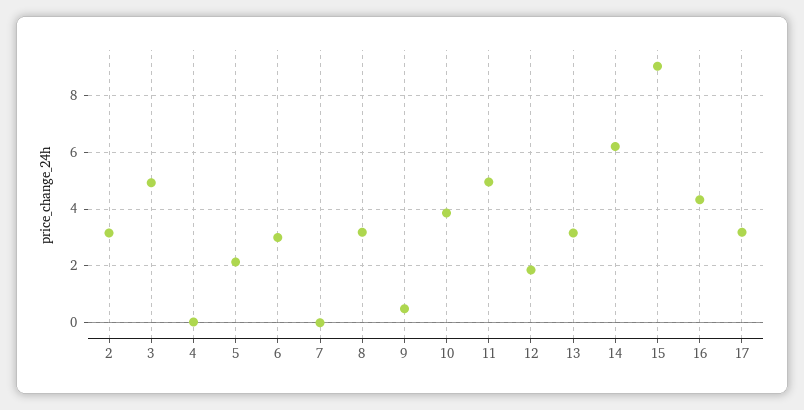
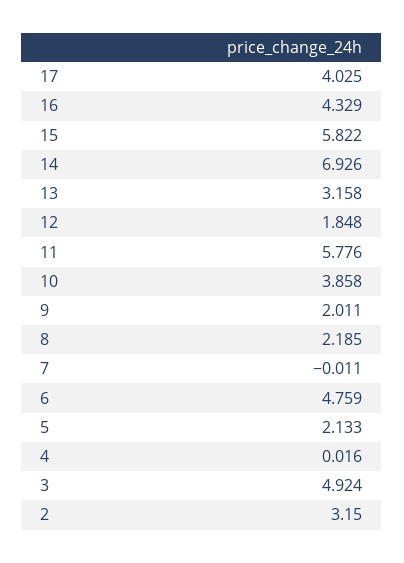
  {
    "2": 3.15,
    "3": 4.924,
    "4": 0.016,
    "5": 2.133,
-   "6": 3,
+   "6": 4.759,
    "7": -0.011,
-   "8": 3.25,
+   "8": 2.185,
-   "9": 0.5,
+   "9": 2.011,
    "10": 3.858,
-   "11": 5,
+   "11": 5.776,
    "12": 1.848,
    "13": 3.158,
-   "14": 6.25,
+   "14": 6.926,
-   "15": 9,
+   "15": 5.822,
    "16": 4.329,
-   "17": 3.25
+   "17": 4.025
  }

